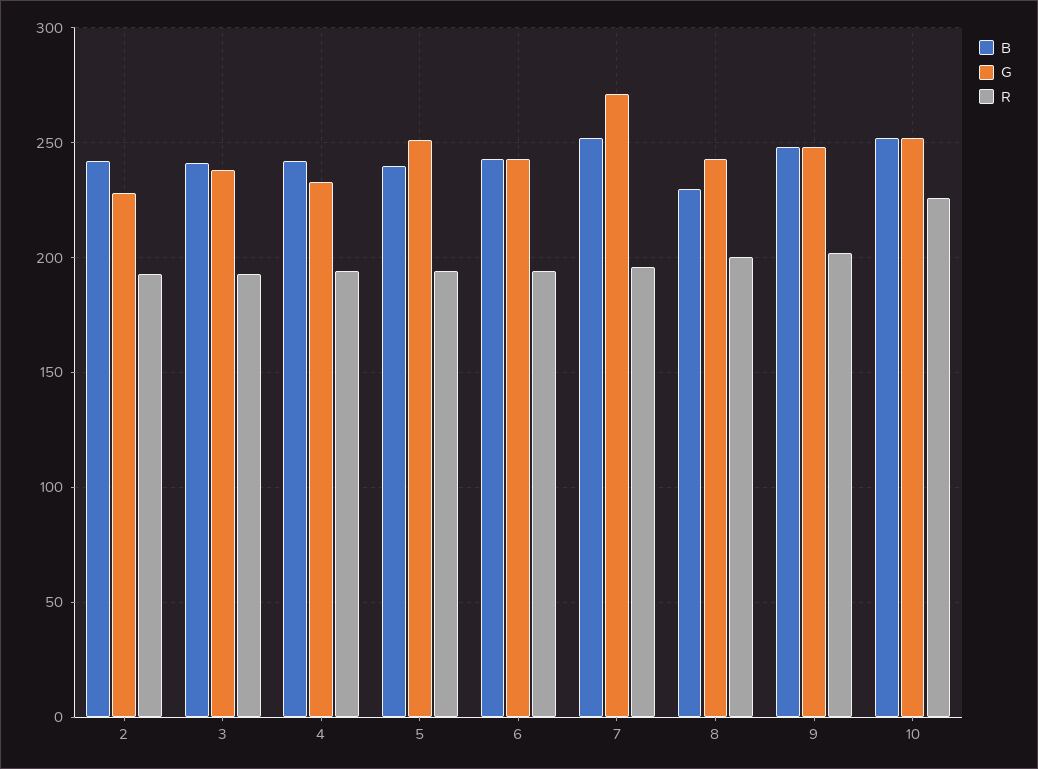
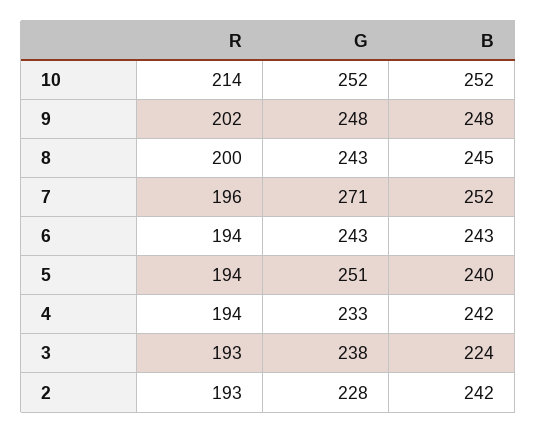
  {
    "B": {
      "2": 242,
-     "3": 240,
+     "3": 224,
      "4": 242,
      "5": 240,
      "6": 243,
      "7": 252,
-     "8": 230,
+     "8": 245,
      "9": 248,
      "10": 252
    },
    "G": {
      "2": 228,
      "3": 238,
      "4": 233,
      "5": 251,
      "6": 243,
      "7": 271,
      "8": 243,
      "9": 248,
      "10": 252
    },
    "R": {
      "2": 193,
      "3": 193,
      "4": 194,
      "5": 194,
      "6": 194,
      "7": 196,
      "8": 200,
      "9": 202,
-     "10": 225
+     "10": 214
    }
  }

